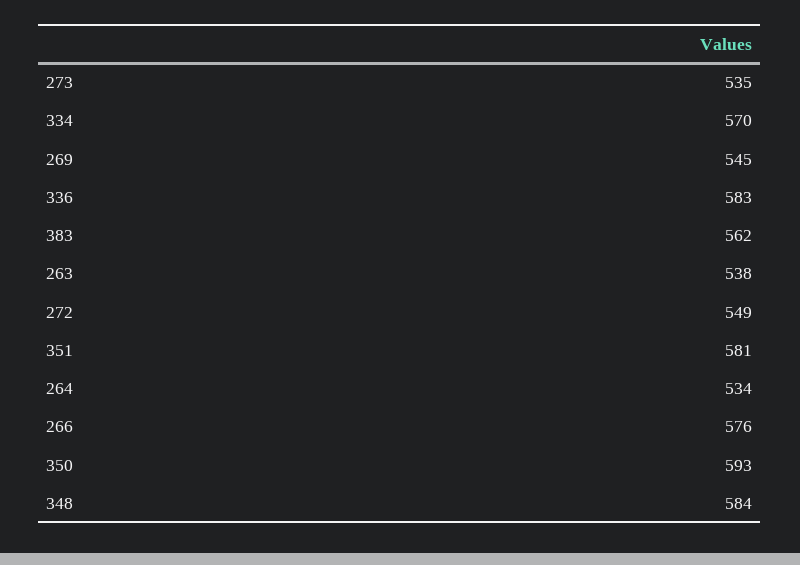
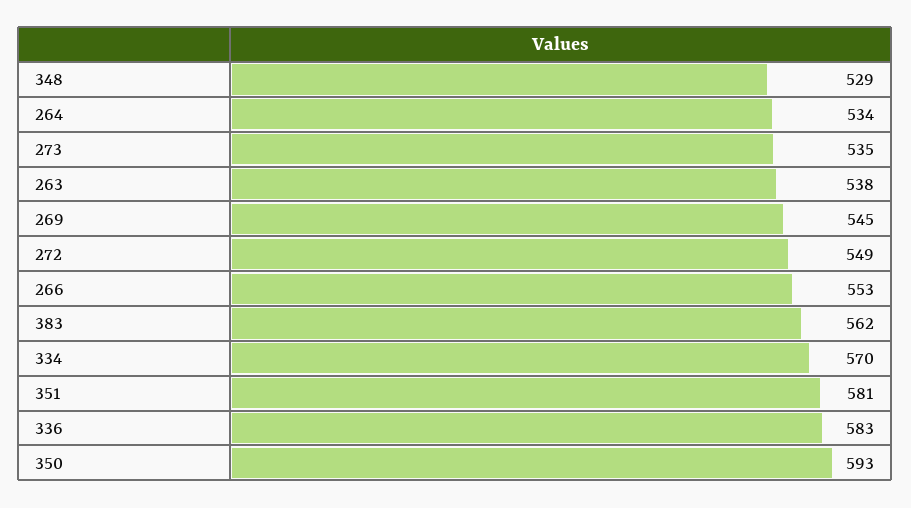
  {
    "273": 535,
    "334": 570,
    "269": 545,
    "336": 583,
    "383": 562,
    "263": 538,
    "272": 549,
    "351": 581,
    "264": 534,
-   "266": 576,
+   "266": 553,
    "350": 593,
-   "348": 584
+   "348": 529
  }

